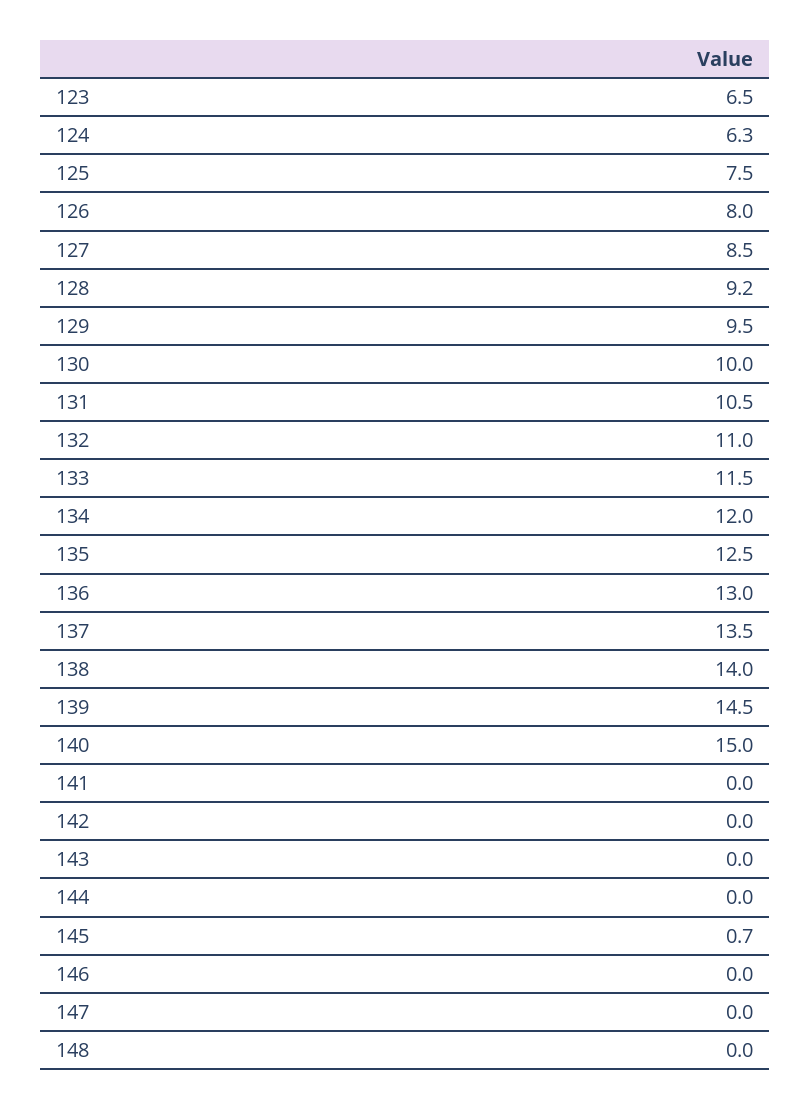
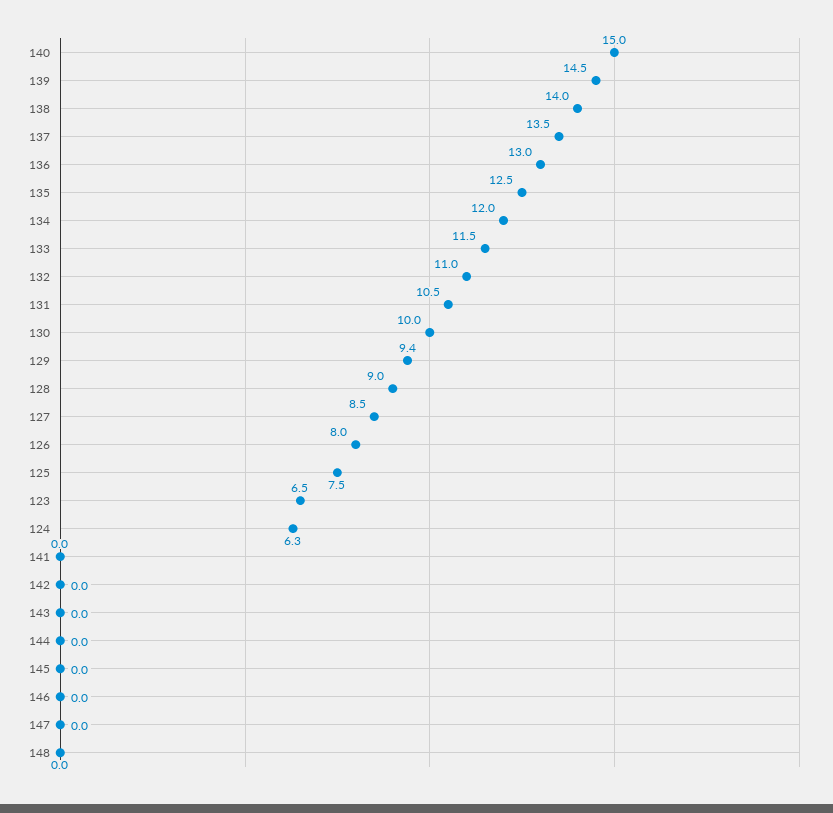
  {
    "123": 6.5,
    "124": 6.3,
    "125": 7.5,
    "126": 8,
    "127": 8.5,
-   "128": 9.2,
+   "128": 9,
-   "129": 9.5,
+   "129": 9.4,
    "130": 10,
    "131": 10.5,
    "132": 11,
    "133": 11.5,
    "134": 12,
    "135": 12.5,
    "136": 13,
    "137": 13.5,
    "138": 14,
    "139": 14.5,
    "140": 15,
    "141": 0,
    "142": 0,
    "143": 0,
    "144": 0,
-   "145": 0.7,
+   "145": 0,
    "146": 0,
    "147": 0,
    "148": 0
  }

